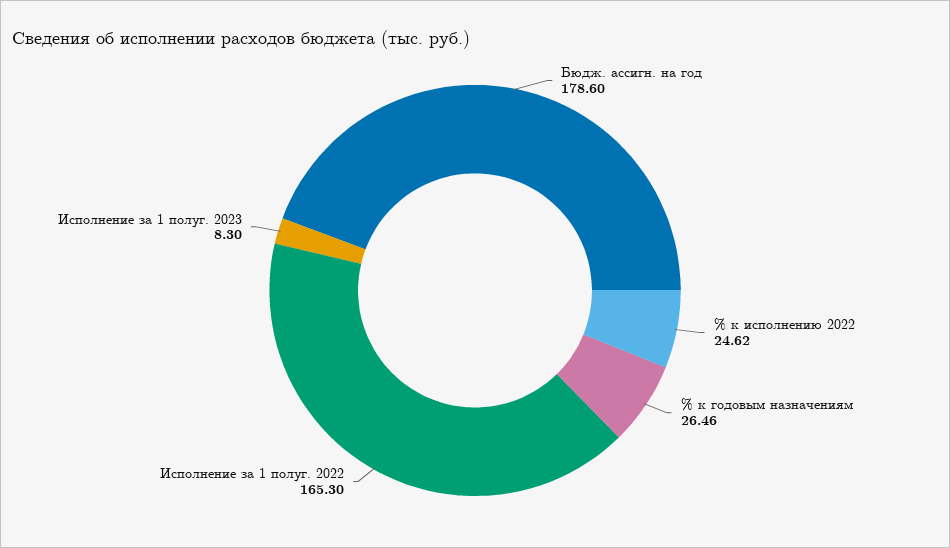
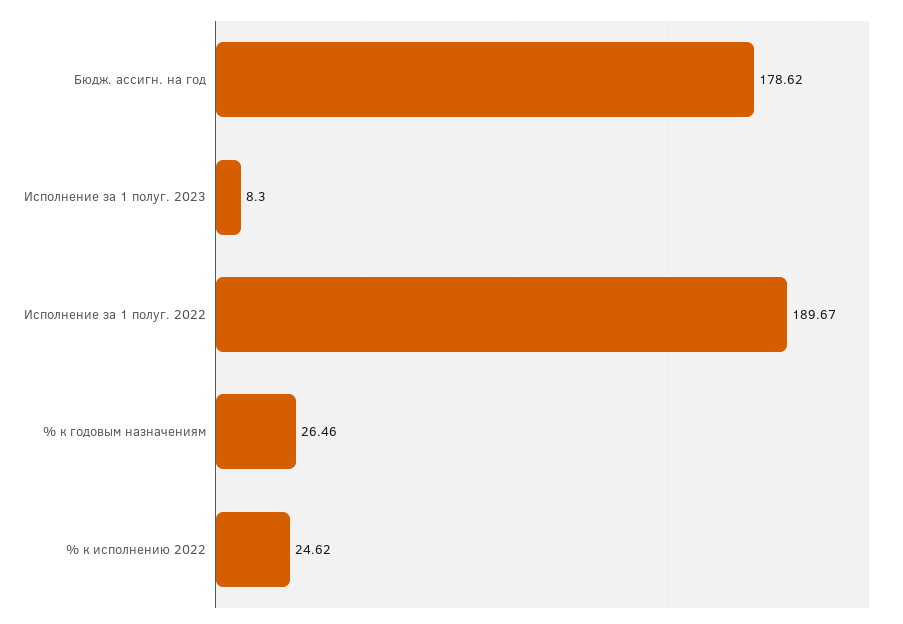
  {
-   "Бюдж. ассигн. на год": 178.6,
+   "Бюдж. ассигн. на год": 178.62,
    "% к исполнению 2022": 24.62,
    "% к годовым назначениям": 26.46,
-   "Исполнение за 1 полуг. 2022": 165.3,
+   "Исполнение за 1 полуг. 2022": 189.67,
    "Исполнение за 1 полуг. 2023": 8.3
  }

